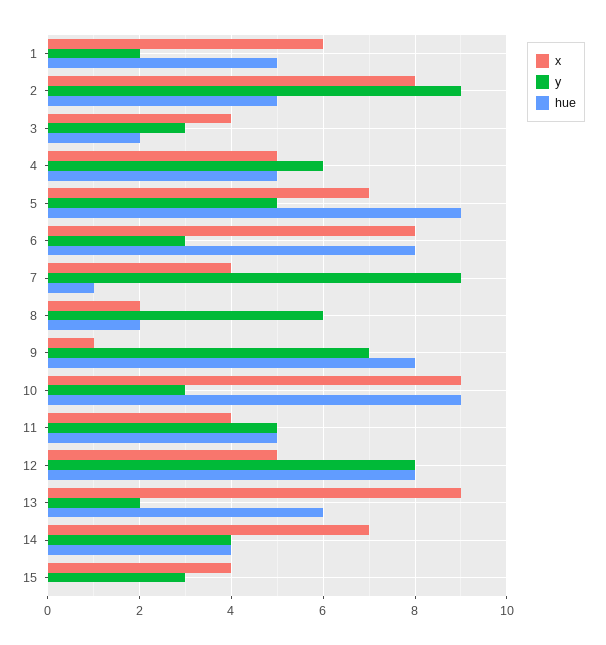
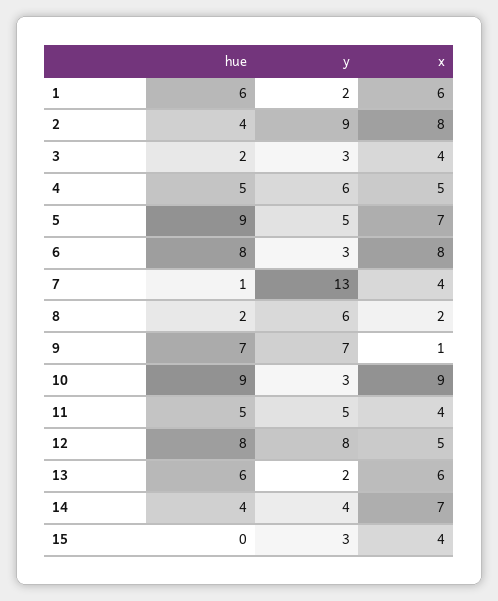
  {
    "x": {
      "1": 6,
      "2": 8,
      "3": 4,
      "4": 5,
      "5": 7,
      "6": 8,
      "7": 4,
      "8": 2,
      "9": 1,
      "10": 9,
      "11": 4,
      "12": 5,
-     "13": 9,
+     "13": 6,
      "14": 7,
      "15": 4
    },
    "y": {
      "1": 2,
      "2": 9,
      "3": 3,
      "4": 6,
      "5": 5,
      "6": 3,
-     "7": 9,
+     "7": 13,
      "8": 6,
      "9": 7,
      "10": 3,
      "11": 5,
      "12": 8,
      "13": 2,
      "14": 4,
      "15": 3
    },
    "hue": {
-     "1": 5,
+     "1": 6,
-     "2": 5,
+     "2": 4,
      "3": 2,
      "4": 5,
      "5": 9,
      "6": 8,
      "7": 1,
      "8": 2,
-     "9": 8,
+     "9": 7,
      "10": 9,
      "11": 5,
      "12": 8,
      "13": 6,
      "14": 4,
      "15": 0
    }
  }

